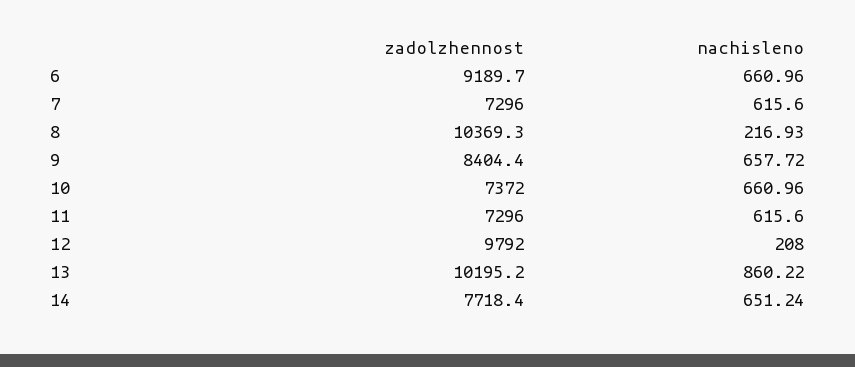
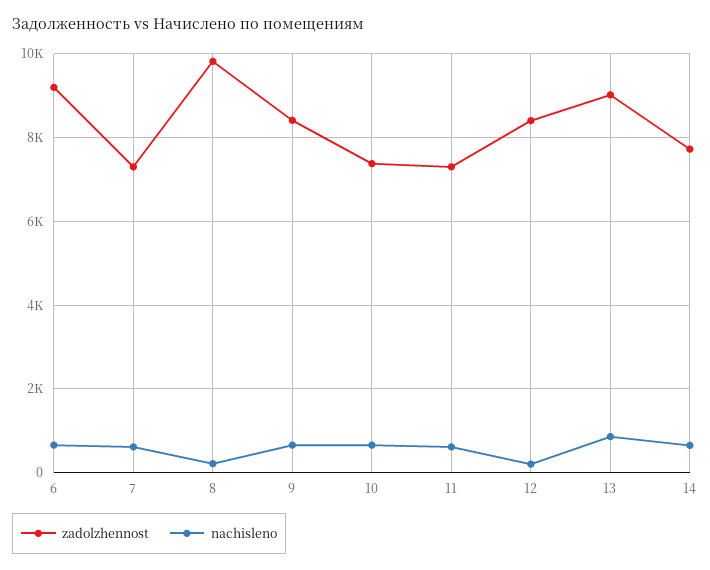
  {
    "zadolzhennost": {
      "6": 9189.7,
      "7": 7296,
-     "8": 10369.3,
+     "8": 9800,
      "9": 8404.4,
      "10": 7372,
      "11": 7296,
-     "12": 9792,
+     "12": 8400,
-     "13": 10195.2,
+     "13": 9000,
      "14": 7718.4
    },
    "nachisleno": {
      "6": 660.96,
      "7": 615.6,
      "8": 216.93,
      "9": 657.72,
      "10": 660.96,
      "11": 615.6,
      "12": 208,
      "13": 860.22,
      "14": 651.24
    }
  }

